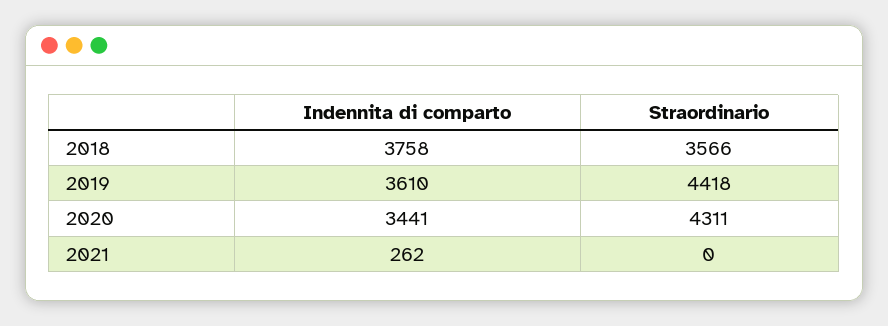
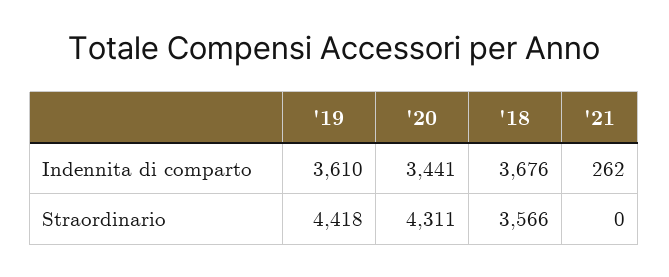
  {
    "Indennita di comparto": {
-     "2018": 3758,
+     "2018": 3676,
      "2019": 3610,
      "2020": 3441,
      "2021": 262
    },
    "Straordinario": {
      "2018": 3566,
      "2019": 4418,
      "2020": 4311,
      "2021": 0
    }
  }

